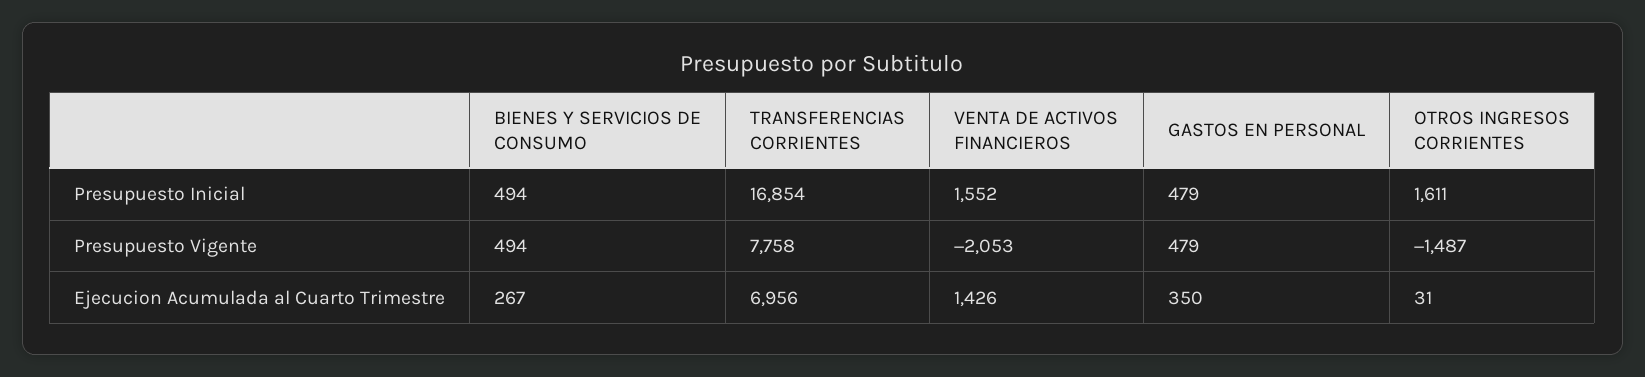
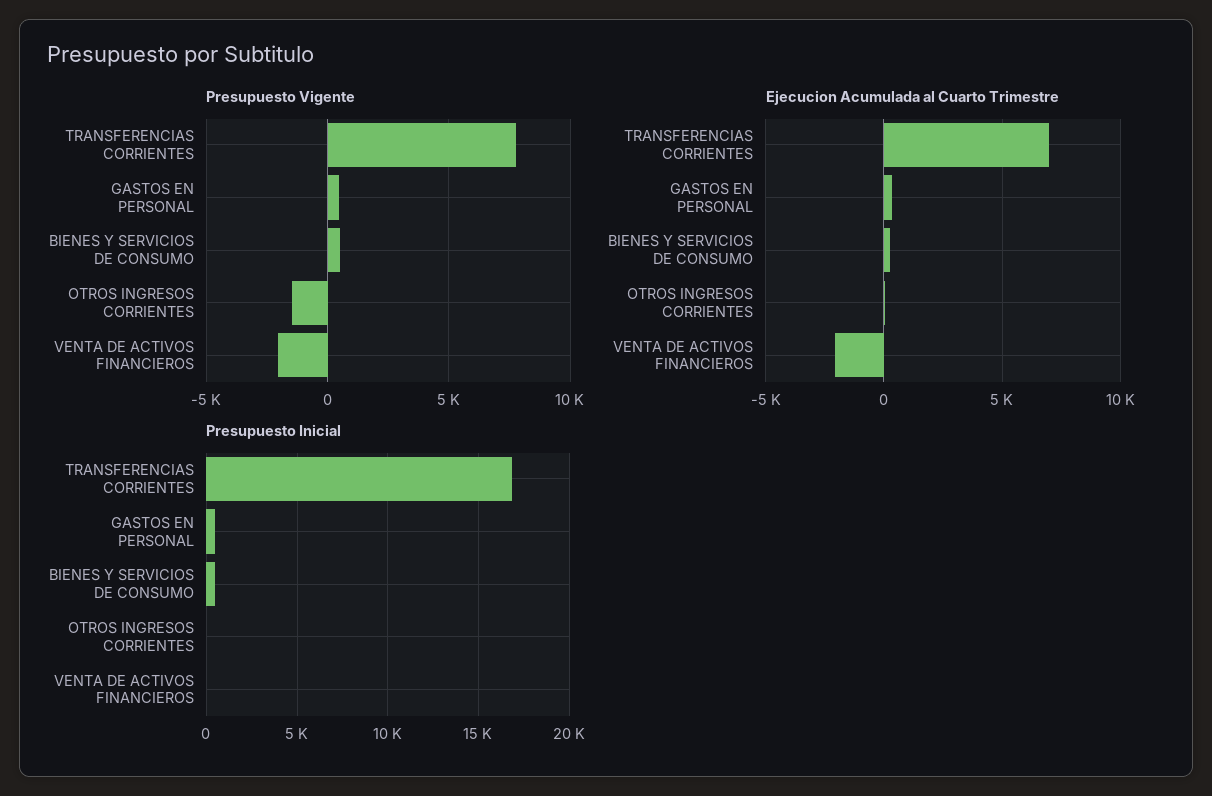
  {
    "Presupuesto Inicial": {
      "BIENES Y SERVICIOS DE CONSUMO": 494,
      "TRANSFERENCIAS CORRIENTES": 16854,
-     "VENTA DE ACTIVOS FINANCIEROS": 1552,
+     "VENTA DE ACTIVOS FINANCIEROS": 0,
      "GASTOS EN PERSONAL": 479,
-     "OTROS INGRESOS CORRIENTES": 1611
+     "OTROS INGRESOS CORRIENTES": 0
    },
    "Presupuesto Vigente": {
      "BIENES Y SERVICIOS DE CONSUMO": 494,
      "TRANSFERENCIAS CORRIENTES": 7758,
      "VENTA DE ACTIVOS FINANCIEROS": -2053,
      "GASTOS EN PERSONAL": 479,
      "OTROS INGRESOS CORRIENTES": -1487
    },
    "Ejecucion Acumulada al Cuarto Trimestre": {
      "BIENES Y SERVICIOS DE CONSUMO": 267,
      "TRANSFERENCIAS CORRIENTES": 6956,
-     "VENTA DE ACTIVOS FINANCIEROS": 1426,
+     "VENTA DE ACTIVOS FINANCIEROS": -2000,
      "GASTOS EN PERSONAL": 350,
      "OTROS INGRESOS CORRIENTES": 31
    }
  }

